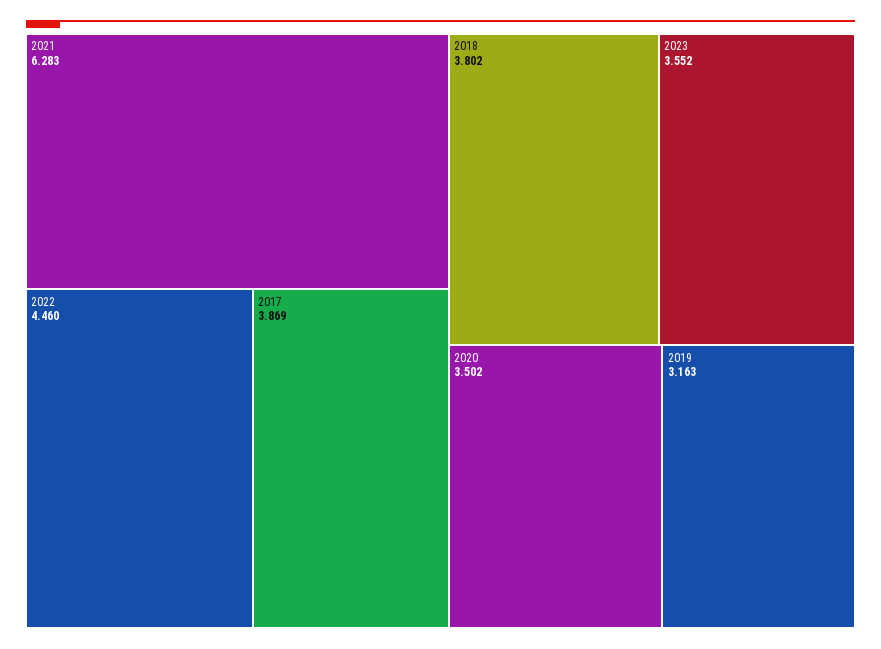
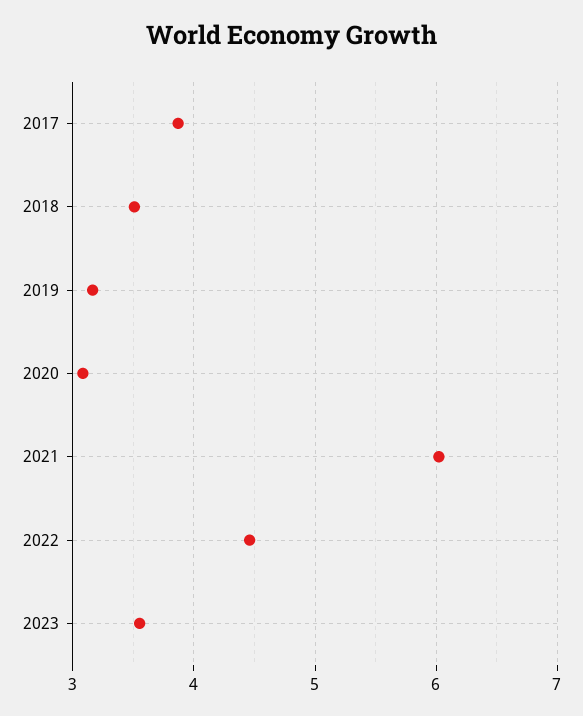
  {
-   "2021": 6.283,
+   "2021": 6,
    "2022": 4.46,
    "2017": 3.869,
-   "2018": 3.802,
+   "2018": 3.5,
    "2023": 3.552,
-   "2020": 3.502,
+   "2020": 3.1,
    "2019": 3.163
  }

